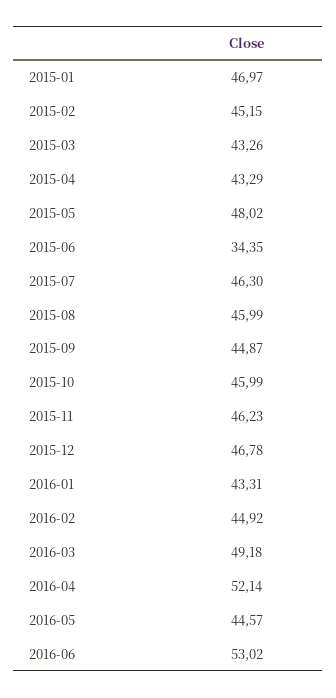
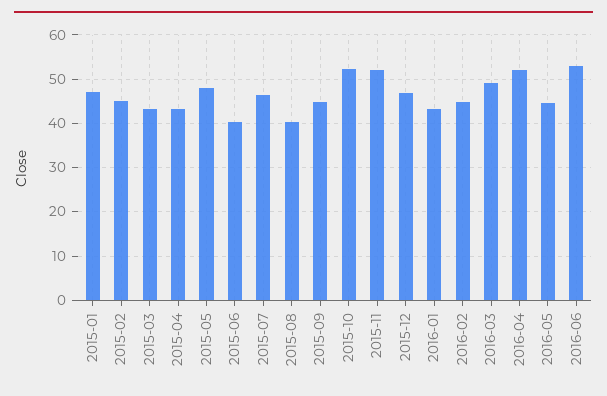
  {
    "2015-01": 46.97,
    "2015-02": 45.15,
    "2015-03": 43.26,
    "2015-04": 43.29,
    "2015-05": 48.02,
-   "2015-06": 34.35,
+   "2015-06": 40,
    "2015-07": 46.3,
-   "2015-08": 45.99,
+   "2015-08": 40,
    "2015-09": 44.87,
-   "2015-10": 45.99,
+   "2015-10": 52,
-   "2015-11": 46.23,
+   "2015-11": 52,
    "2015-12": 46.78,
    "2016-01": 43.31,
    "2016-02": 44.92,
    "2016-03": 49.18,
    "2016-04": 52.14,
    "2016-05": 44.57,
    "2016-06": 53.02
  }

